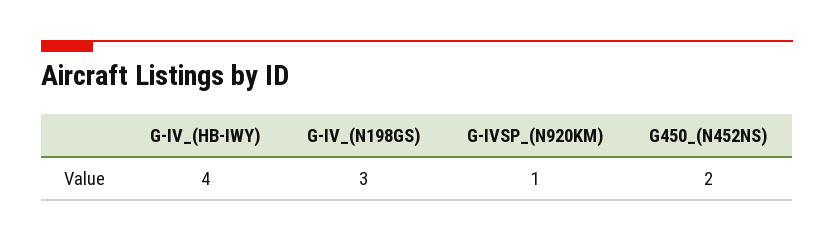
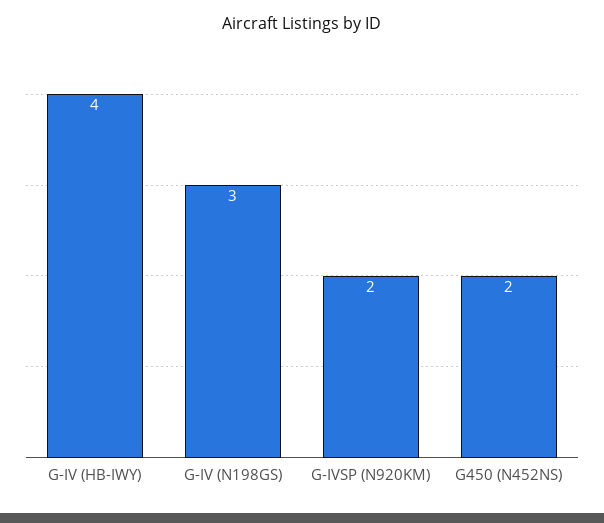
  {
    "G-IV_(HB-IWY)": 4,
    "G-IV_(N198GS)": 3,
-   "G-IVSP_(N920KM)": 1,
+   "G-IVSP_(N920KM)": 2,
    "G450_(N452NS)": 2
  }

